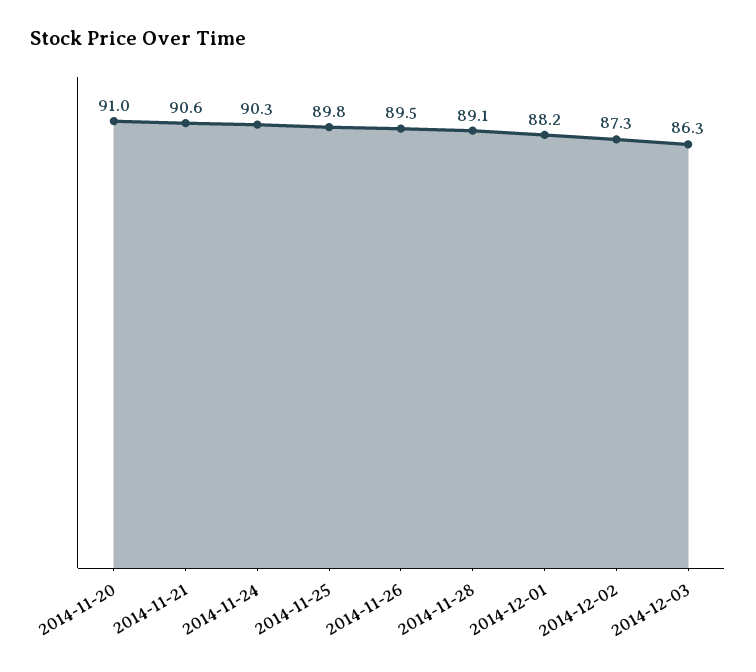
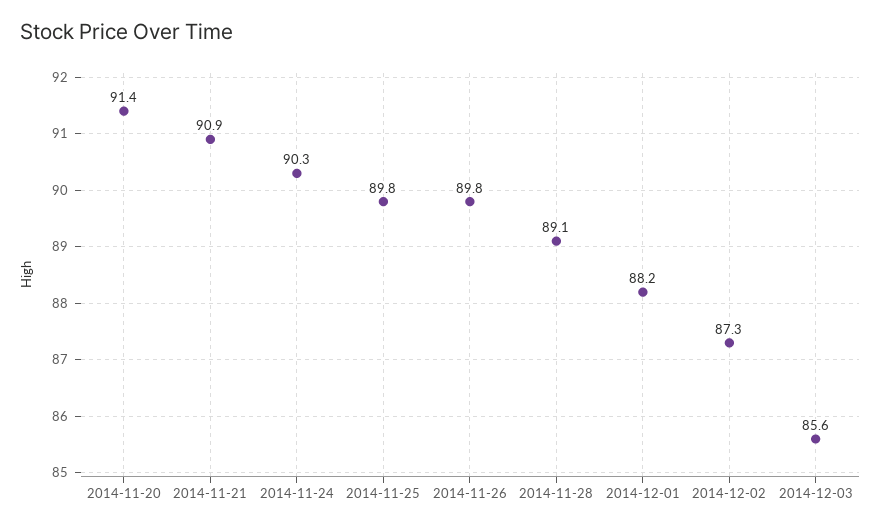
  {
-   "2014-11-20": 91,
+   "2014-11-20": 91.4,
-   "2014-11-21": 90.6,
+   "2014-11-21": 90.9,
    "2014-11-24": 90.3,
    "2014-11-25": 89.8,
-   "2014-11-26": 89.5,
+   "2014-11-26": 89.8,
    "2014-11-28": 89.1,
    "2014-12-01": 88.2,
    "2014-12-02": 87.3,
-   "2014-12-03": 86.3
+   "2014-12-03": 85.6
  }

